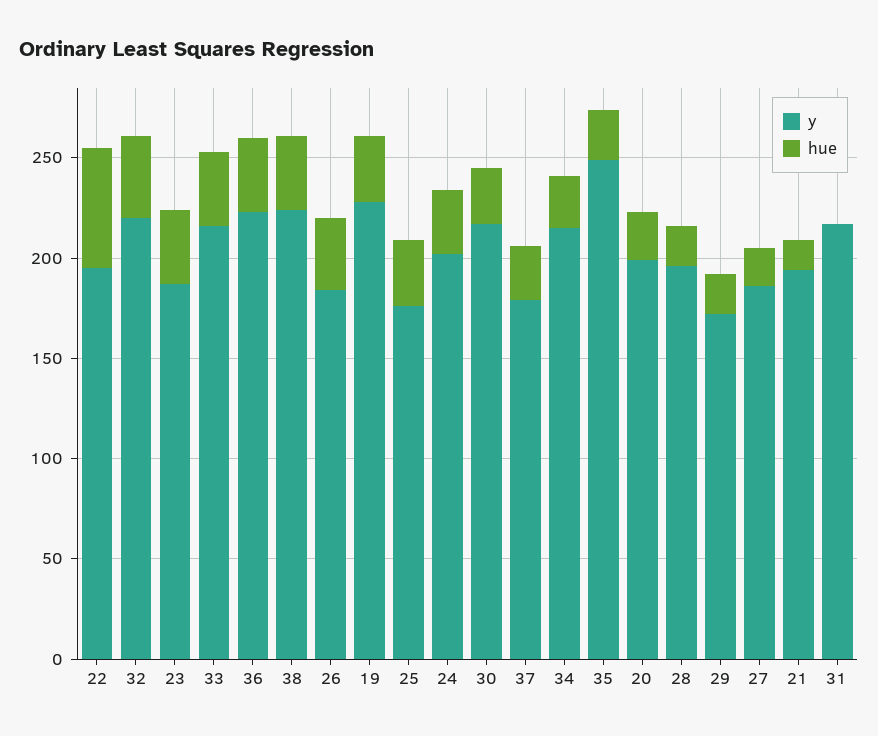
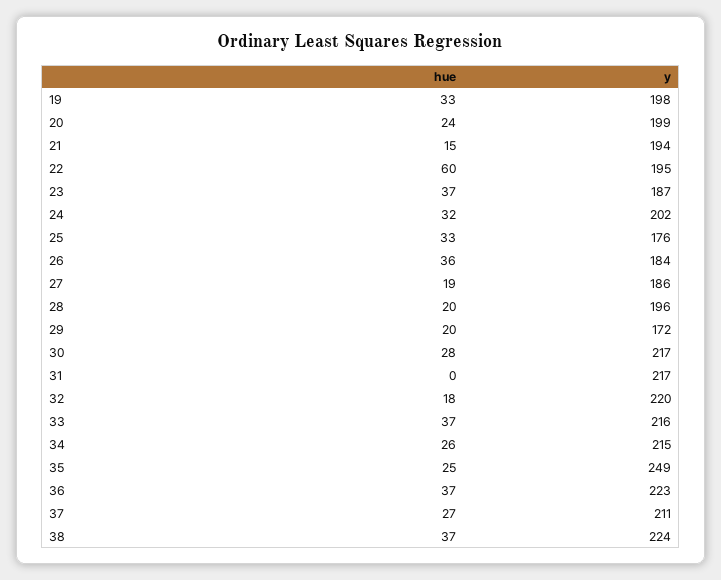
  {
    "y": {
      "22": 195,
      "32": 220,
      "23": 187,
      "33": 216,
      "36": 223,
      "38": 224,
      "26": 184,
-     "19": 230,
+     "19": 198,
      "25": 176,
      "24": 202,
      "30": 217,
-     "37": 180,
+     "37": 211,
      "34": 215,
      "35": 249,
      "20": 199,
      "28": 196,
      "29": 172,
      "27": 186,
      "21": 194,
      "31": 217
    },
    "hue": {
      "22": 60,
-     "32": 40,
+     "32": 18,
      "23": 37,
      "33": 37,
      "36": 37,
      "38": 37,
      "26": 36,
      "19": 33,
      "25": 33,
      "24": 32,
      "30": 28,
      "37": 27,
      "34": 26,
      "35": 25,
      "20": 24,
      "28": 20,
      "29": 20,
      "27": 19,
      "21": 15,
      "31": 0
    }
  }

